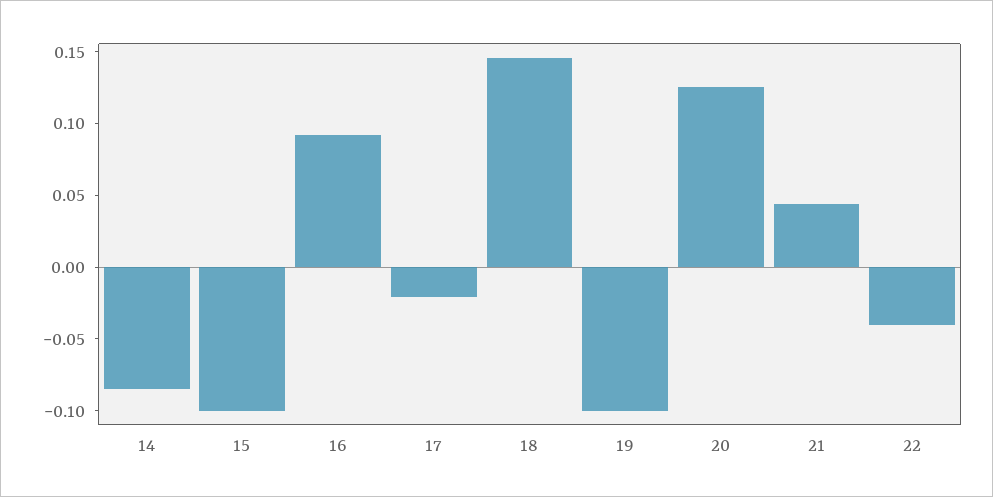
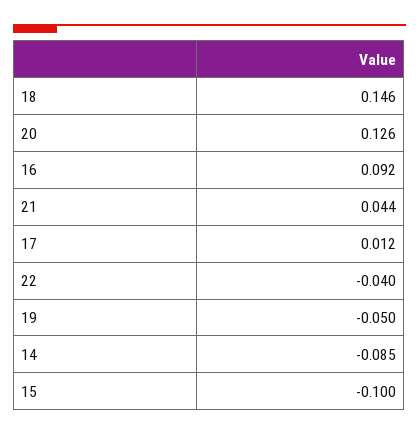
  {
    "14": -0.085,
    "15": -0.1,
    "16": 0.092,
-   "17": -0.02,
+   "17": 0.012,
    "18": 0.146,
-   "19": -0.1,
+   "19": -0.05,
    "20": 0.126,
    "21": 0.044,
    "22": -0.04
  }

